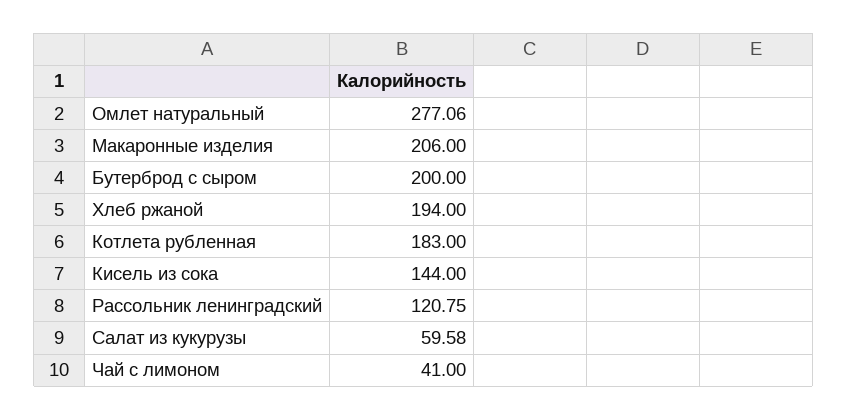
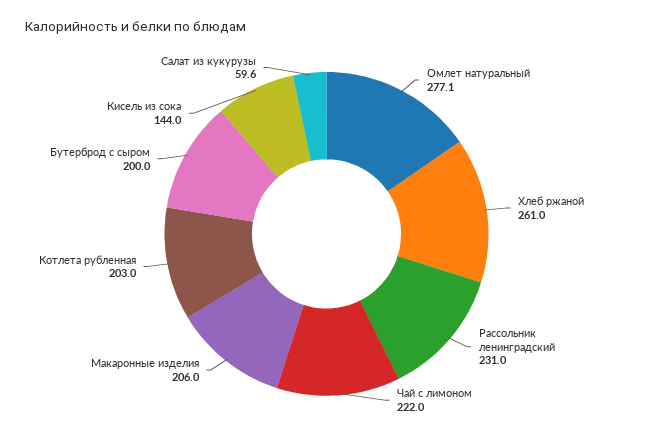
  {
    "Омлет натуральный": 277.06,
    "Макаронные изделия": 206,
    "Бутерброд с сыром": 200,
-   "Хлеб ржаной": 194,
+   "Хлеб ржаной": 261,
-   "Котлета рубленная": 183,
+   "Котлета рубленная": 203,
    "Кисель из сока": 144,
-   "Рассольник ленинградский": 120.75,
+   "Рассольник ленинградский": 231,
    "Салат из кукурузы": 59.58,
-   "Чай с лимоном": 41
+   "Чай с лимоном": 222
  }

